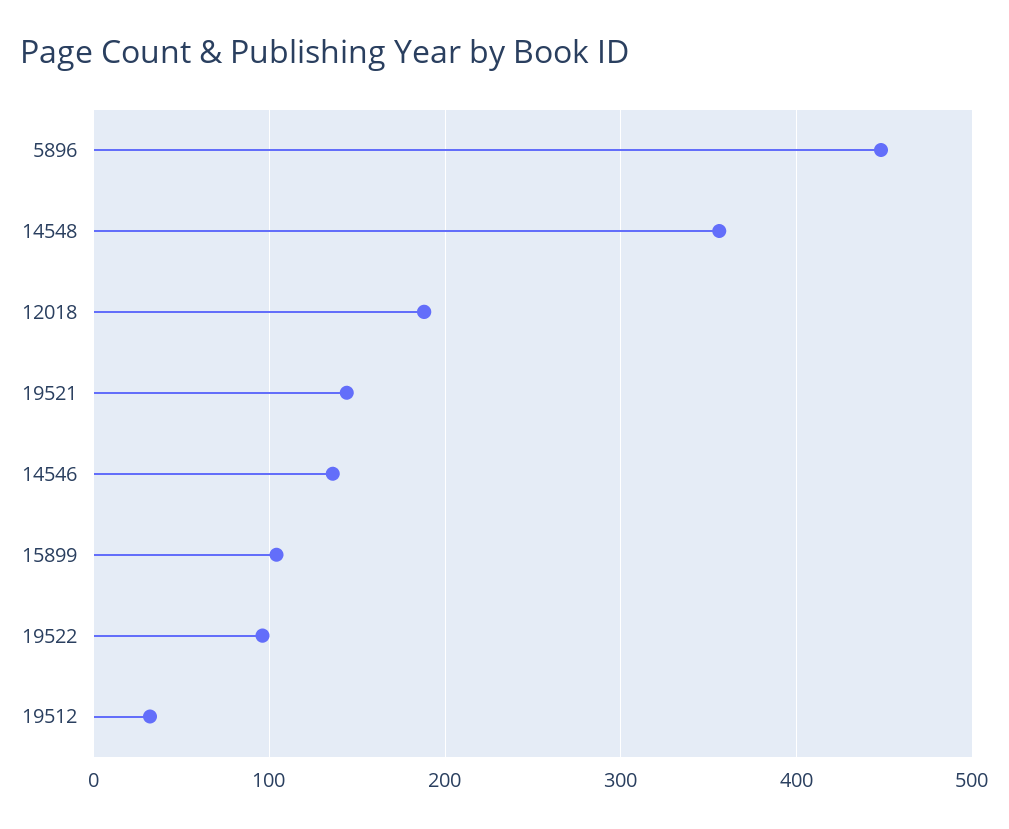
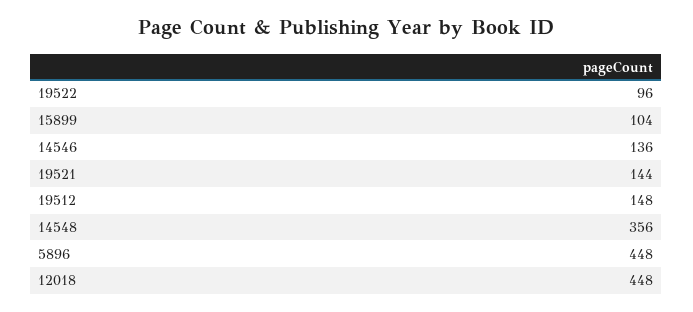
  {
    "5896": 448,
    "14548": 356,
-   "12018": 190,
+   "12018": 448,
    "19521": 144,
    "14546": 136,
    "15899": 104,
    "19522": 96,
-   "19512": 30
+   "19512": 148
  }

